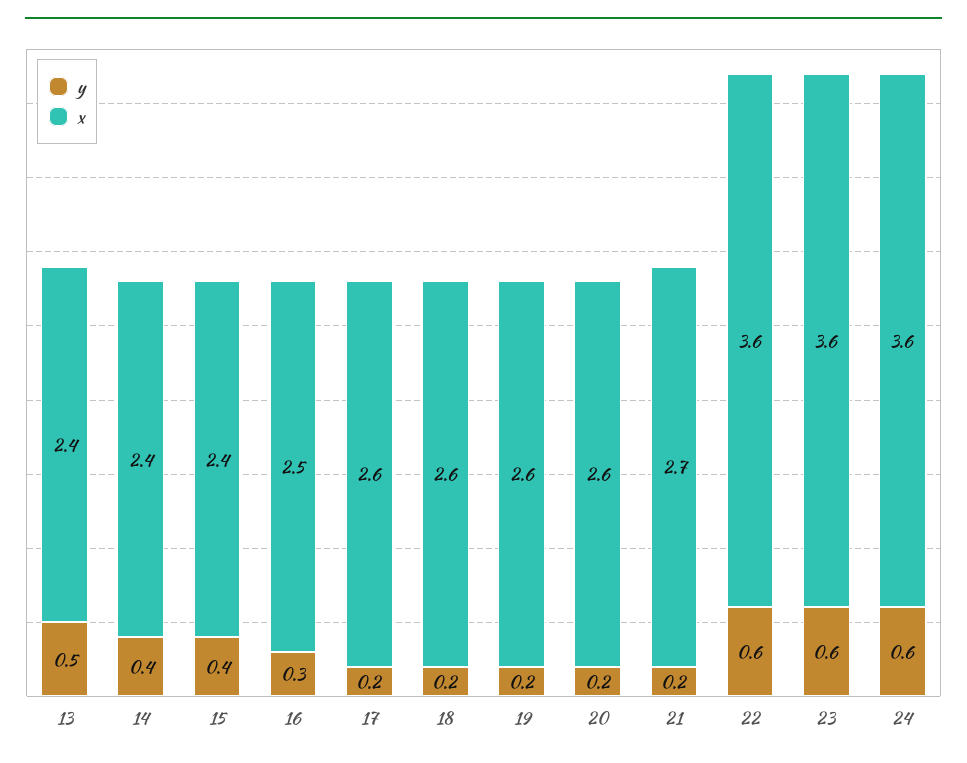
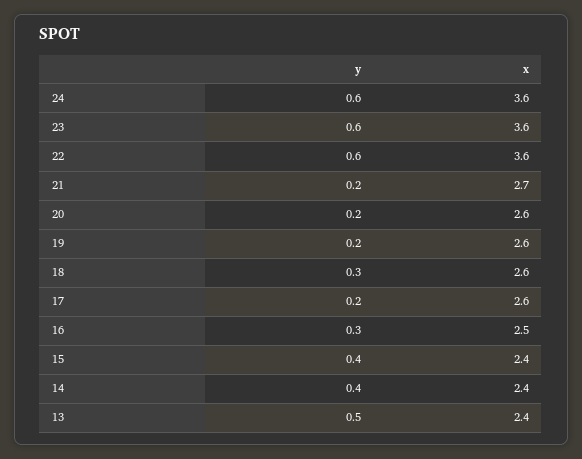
  {
    "y": {
      "13": 0.5,
      "14": 0.4,
      "15": 0.4,
      "16": 0.3,
      "17": 0.2,
-     "18": 0.2,
+     "18": 0.3,
      "19": 0.2,
      "20": 0.2,
      "21": 0.2,
      "22": 0.6,
      "23": 0.6,
      "24": 0.6
    },
    "x": {
      "13": 2.4,
      "14": 2.4,
      "15": 2.4,
      "16": 2.5,
      "17": 2.6,
      "18": 2.6,
      "19": 2.6,
      "20": 2.6,
      "21": 2.7,
      "22": 3.6,
      "23": 3.6,
      "24": 3.6
    }
  }

